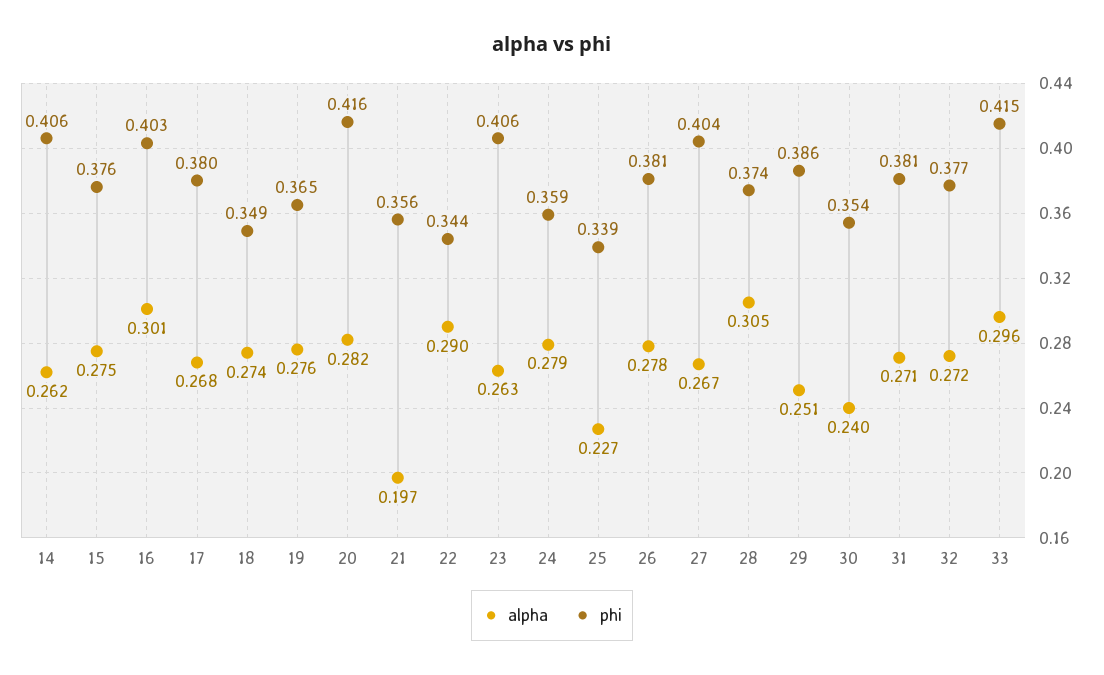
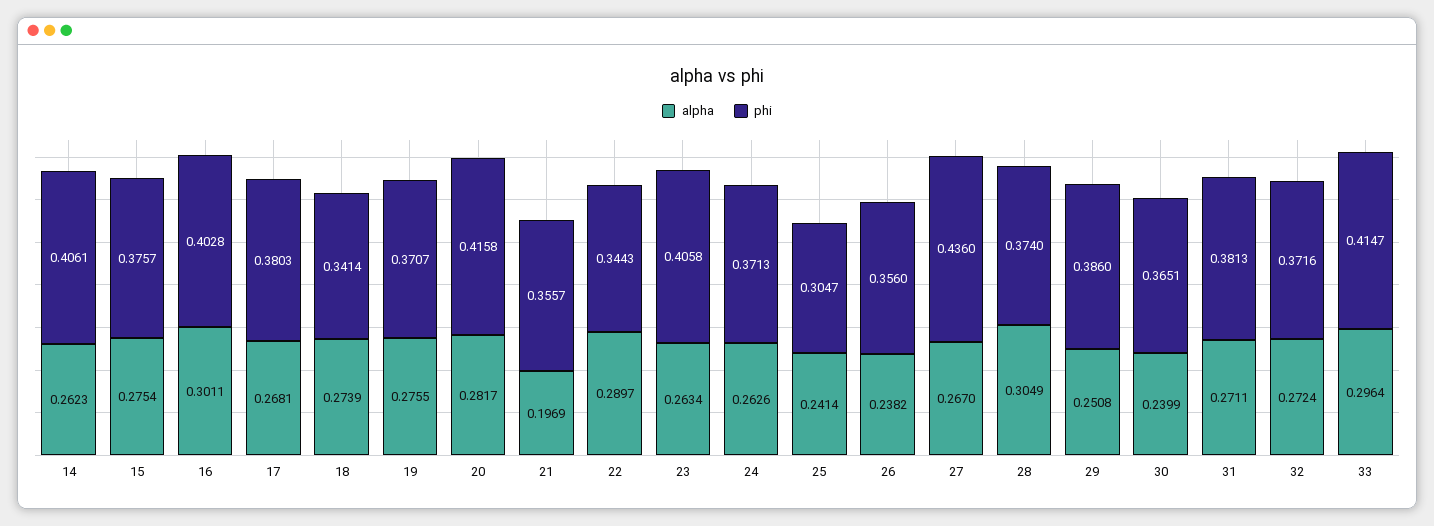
  {
    "alpha": {
      "14": 0.2623,
      "15": 0.2754,
      "16": 0.3011,
      "17": 0.2681,
      "18": 0.2739,
      "19": 0.2755,
      "20": 0.2817,
      "21": 0.1969,
      "22": 0.2897,
      "23": 0.2634,
-     "24": 0.279,
+     "24": 0.2626,
-     "25": 0.227,
+     "25": 0.2414,
-     "26": 0.278,
+     "26": 0.2382,
      "27": 0.267,
      "28": 0.3049,
      "29": 0.2508,
      "30": 0.2399,
      "31": 0.2711,
      "32": 0.2724,
      "33": 0.2964
    },
    "phi": {
      "14": 0.4061,
      "15": 0.3757,
      "16": 0.4028,
      "17": 0.3803,
-     "18": 0.349,
+     "18": 0.3414,
-     "19": 0.365,
+     "19": 0.3707,
      "20": 0.4158,
      "21": 0.3557,
      "22": 0.3443,
      "23": 0.4058,
-     "24": 0.359,
+     "24": 0.3713,
-     "25": 0.339,
+     "25": 0.3047,
-     "26": 0.381,
+     "26": 0.356,
-     "27": 0.404,
+     "27": 0.436,
      "28": 0.374,
      "29": 0.386,
-     "30": 0.354,
+     "30": 0.3651,
      "31": 0.3813,
-     "32": 0.377,
+     "32": 0.3716,
      "33": 0.4147
    }
  }

